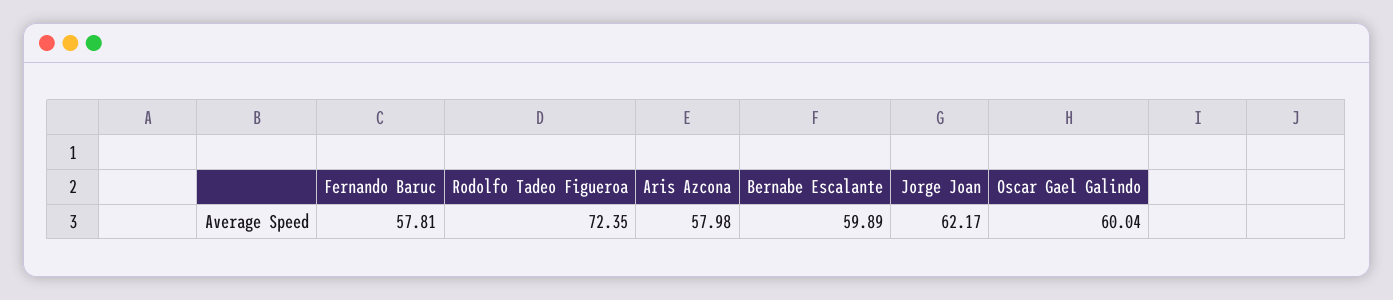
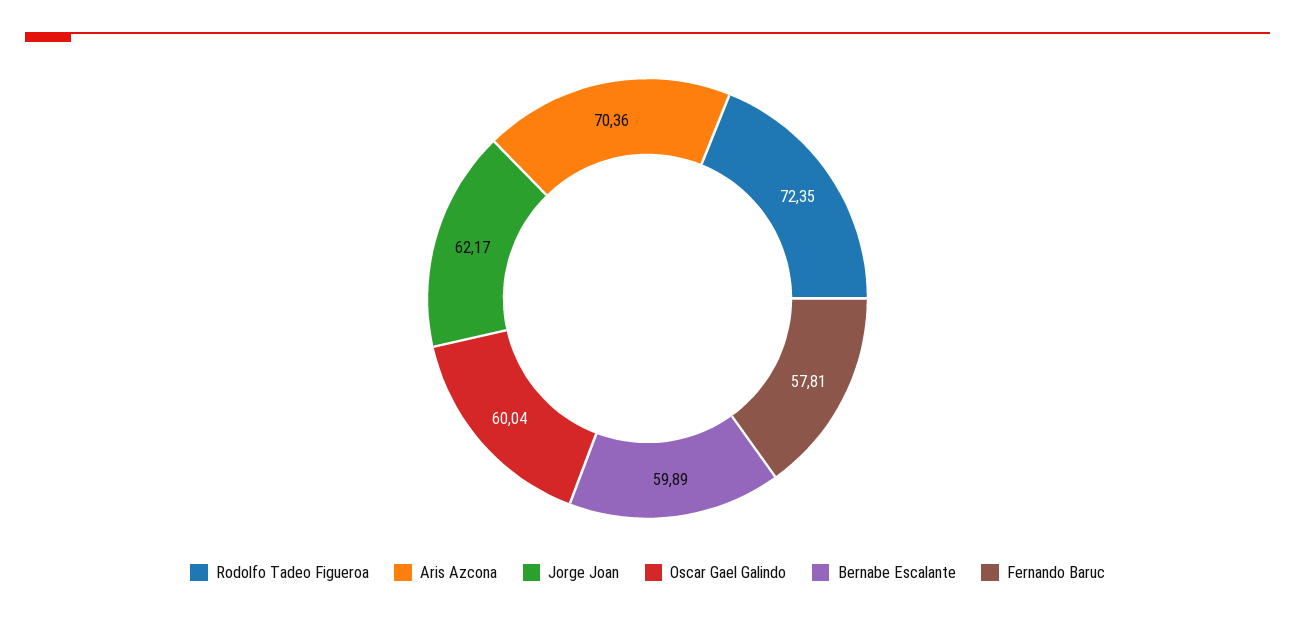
  {
    "Fernando Baruc": 57.81,
    "Rodolfo Tadeo Figueroa": 72.35,
-   "Aris Azcona": 57.98,
+   "Aris Azcona": 70.36,
    "Bernabe Escalante": 59.89,
    "Jorge Joan": 62.17,
    "Oscar Gael Galindo": 60.04
  }

